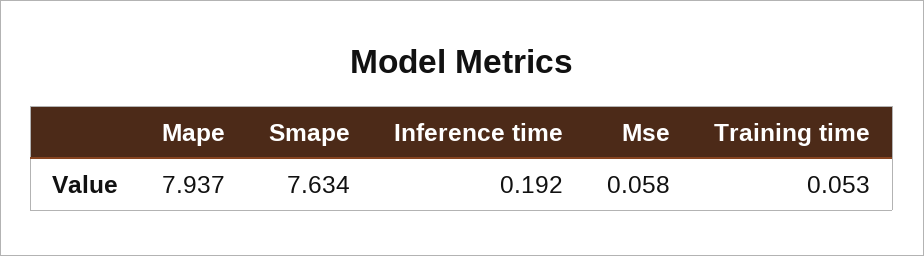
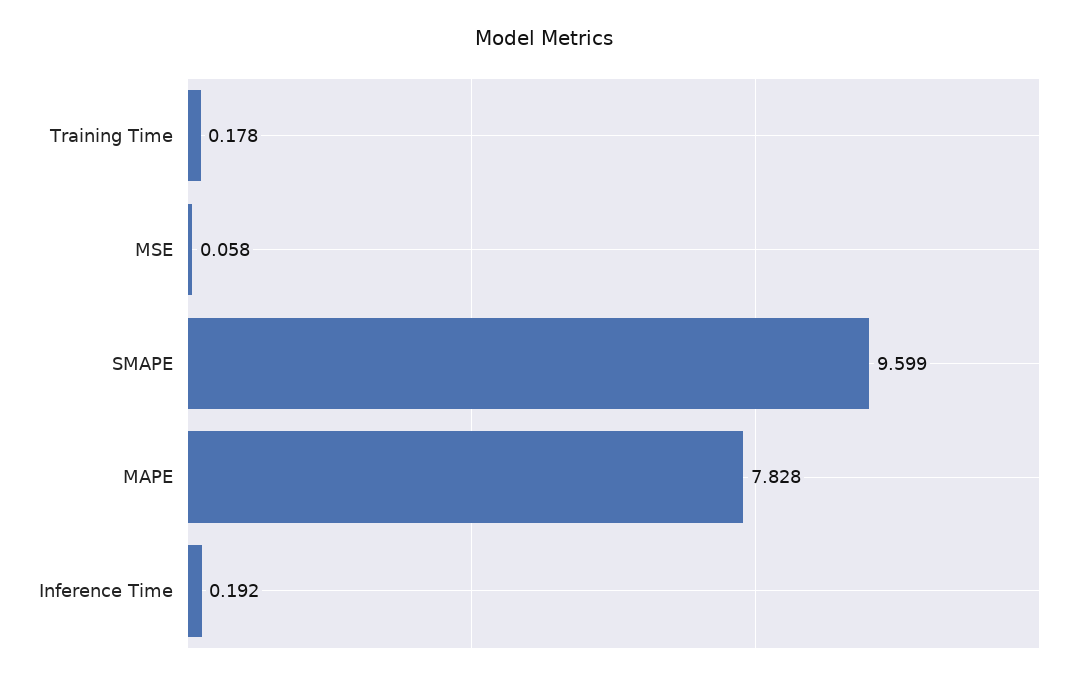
  {
-   "Mape": 7.937,
+   "Mape": 7.828,
-   "Smape": 7.634,
+   "Smape": 9.599,
    "Inference time": 0.192,
    "Mse": 0.058,
-   "Training time": 0.053
+   "Training time": 0.178
  }

